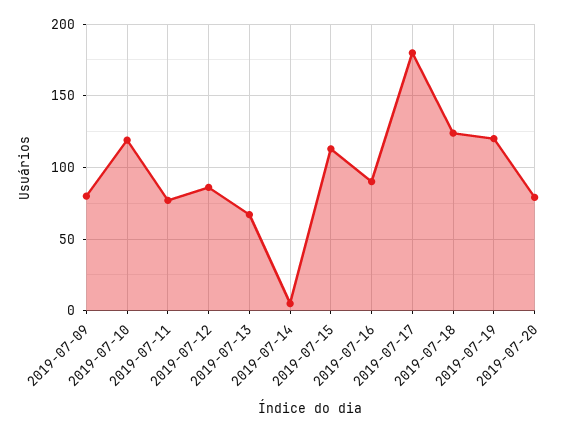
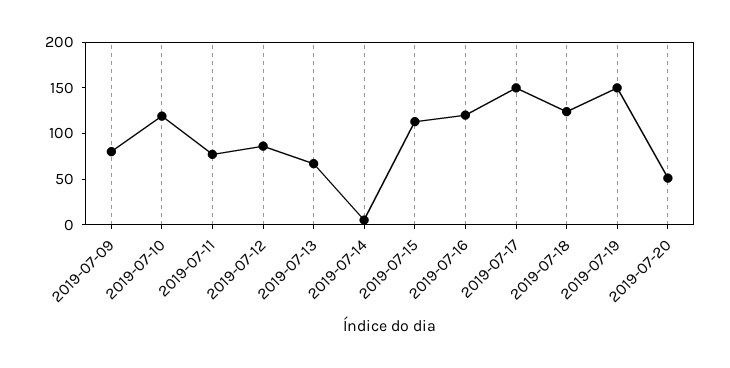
  {
    "2019-07-09": 80,
    "2019-07-10": 120,
    "2019-07-11": 75,
    "2019-07-12": 85,
    "2019-07-13": 65,
    "2019-07-14": 5,
    "2019-07-15": 115,
-   "2019-07-16": 90,
+   "2019-07-16": 120,
-   "2019-07-17": 180,
+   "2019-07-17": 150,
    "2019-07-18": 125,
-   "2019-07-19": 120,
+   "2019-07-19": 150,
-   "2019-07-20": 80
+   "2019-07-20": 50
  }

